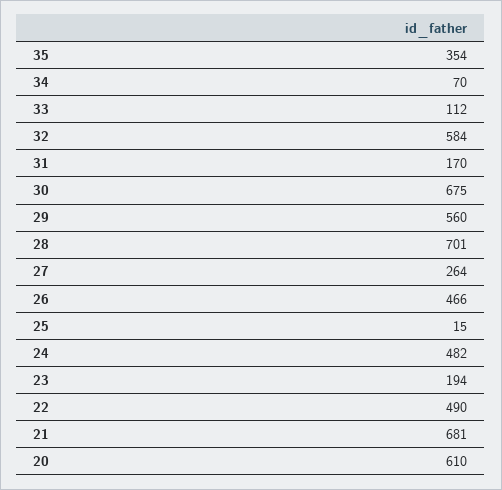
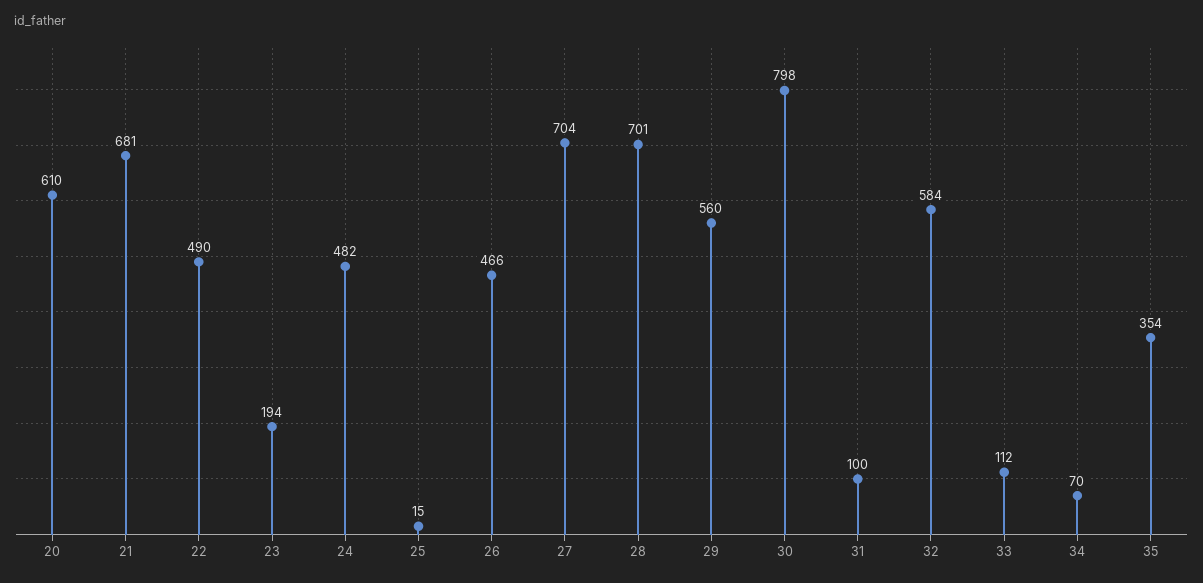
  {
    "35": 354,
    "34": 70,
    "33": 112,
    "32": 584,
-   "31": 170,
+   "31": 100,
-   "30": 675,
+   "30": 798,
    "29": 560,
    "28": 701,
-   "27": 264,
+   "27": 704,
    "26": 466,
    "25": 15,
    "24": 482,
    "23": 194,
    "22": 490,
    "21": 681,
    "20": 610
  }

